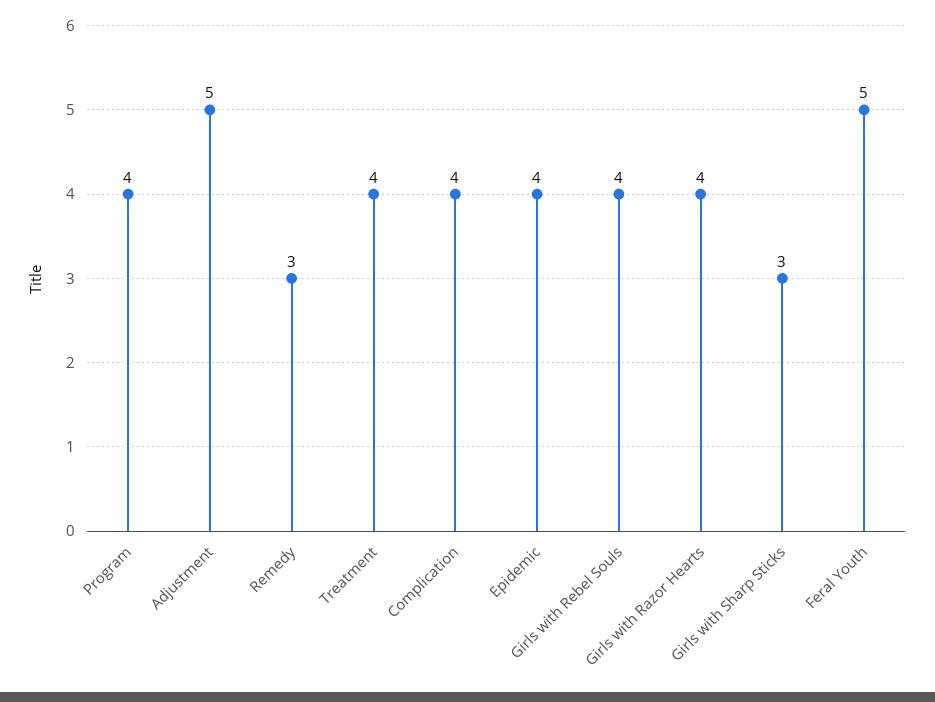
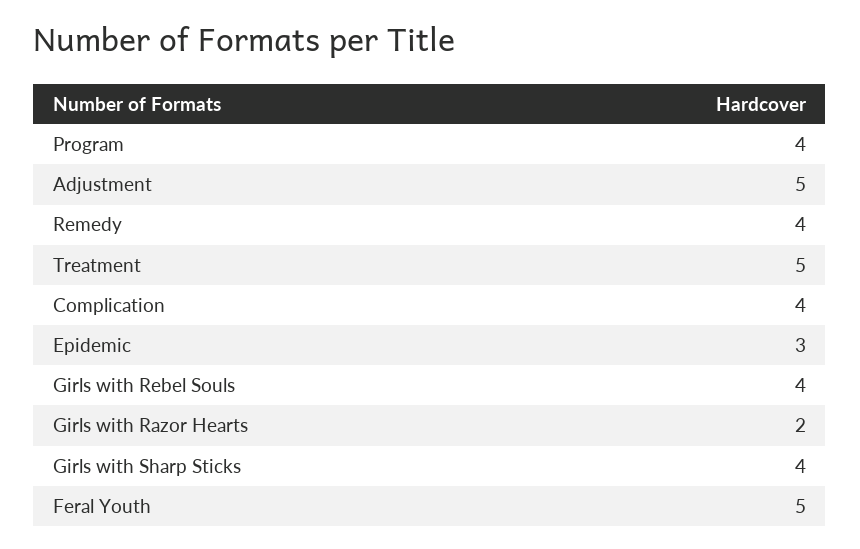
  {
    "Program": 4,
    "Adjustment": 5,
-   "Remedy": 3,
+   "Remedy": 4,
-   "Treatment": 4,
+   "Treatment": 5,
    "Complication": 4,
-   "Epidemic": 4,
+   "Epidemic": 3,
    "Girls with Rebel Souls": 4,
-   "Girls with Razor Hearts": 4,
+   "Girls with Razor Hearts": 2,
-   "Girls with Sharp Sticks": 3,
+   "Girls with Sharp Sticks": 4,
    "Feral Youth": 5
  }

